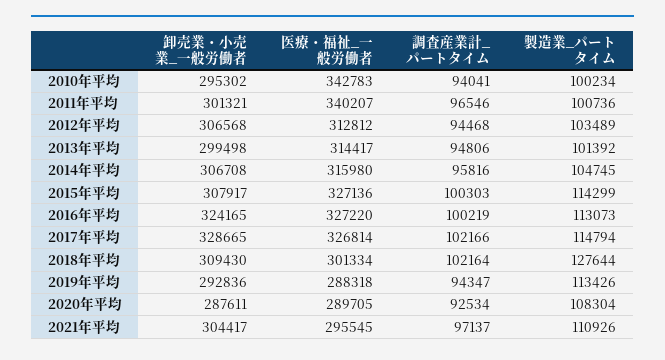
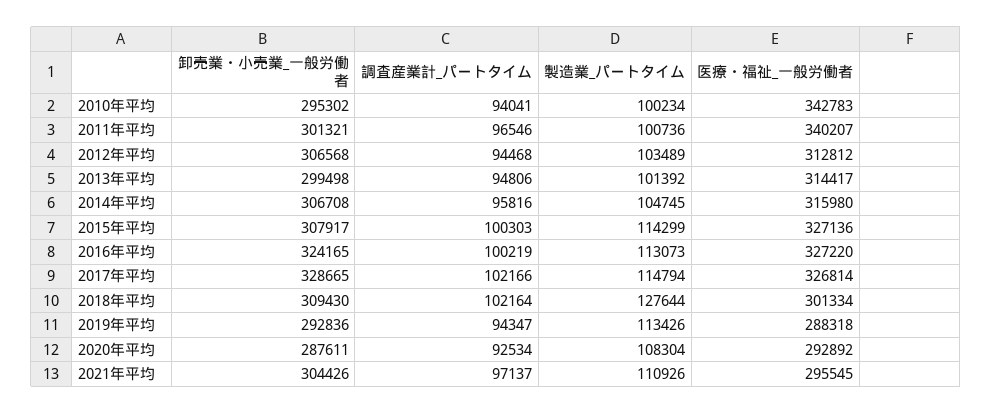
  {
    "卸売業・小売業_一般労働者": {
      "2010年平均": 295302,
      "2011年平均": 301321,
      "2012年平均": 306568,
      "2013年平均": 299498,
      "2014年平均": 306708,
      "2015年平均": 307917,
      "2016年平均": 324165,
      "2017年平均": 328665,
      "2018年平均": 309430,
      "2019年平均": 292836,
      "2020年平均": 287611,
-     "2021年平均": 304417
+     "2021年平均": 304426
    },
    "医療・福祉_一般労働者": {
      "2010年平均": 342783,
      "2011年平均": 340207,
      "2012年平均": 312812,
      "2013年平均": 314417,
      "2014年平均": 315980,
      "2015年平均": 327136,
      "2016年平均": 327220,
      "2017年平均": 326814,
      "2018年平均": 301334,
      "2019年平均": 288318,
-     "2020年平均": 289705,
+     "2020年平均": 292892,
      "2021年平均": 295545
    },
    "調査産業計_パートタイム": {
      "2010年平均": 94041,
      "2011年平均": 96546,
      "2012年平均": 94468,
      "2013年平均": 94806,
      "2014年平均": 95816,
      "2015年平均": 100303,
      "2016年平均": 100219,
      "2017年平均": 102166,
      "2018年平均": 102164,
      "2019年平均": 94347,
      "2020年平均": 92534,
      "2021年平均": 97137
    },
    "製造業_パートタイム": {
      "2010年平均": 100234,
      "2011年平均": 100736,
      "2012年平均": 103489,
      "2013年平均": 101392,
      "2014年平均": 104745,
      "2015年平均": 114299,
      "2016年平均": 113073,
      "2017年平均": 114794,
      "2018年平均": 127644,
      "2019年平均": 113426,
      "2020年平均": 108304,
      "2021年平均": 110926
    }
  }

